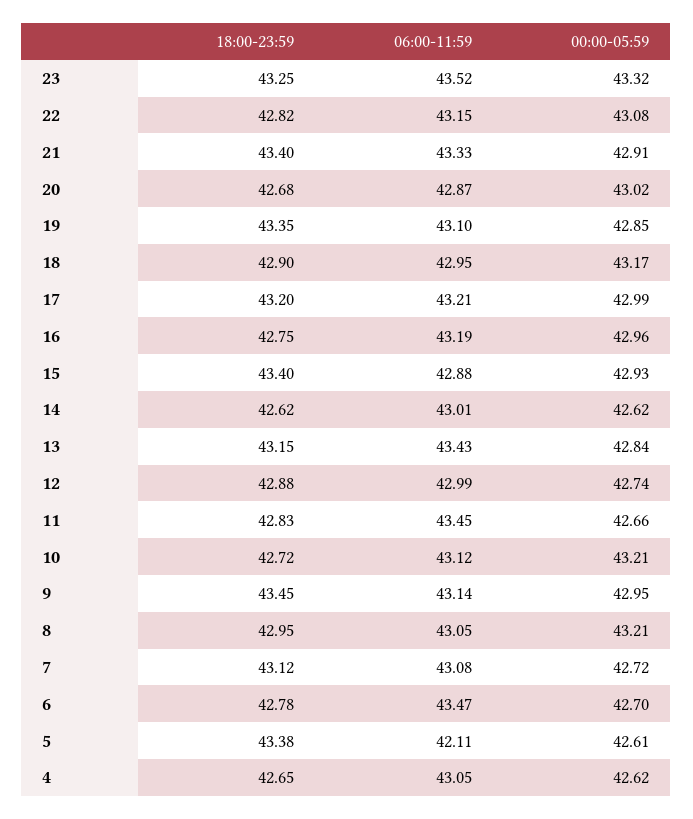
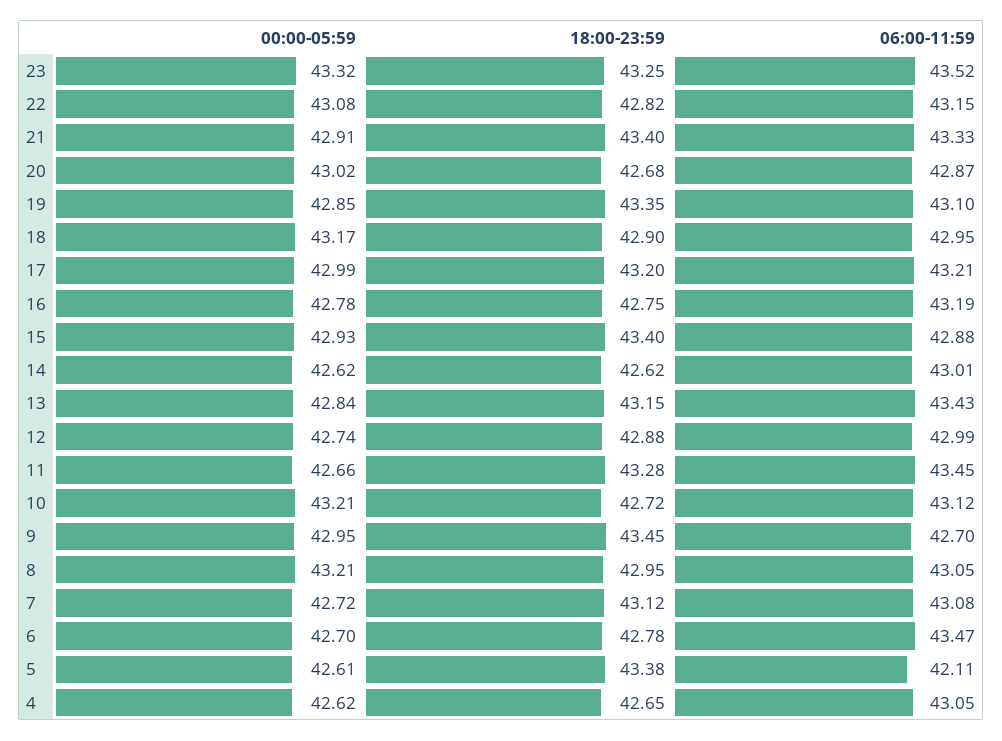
  {
    "18:00-23:59": {
      "23": 43.25,
      "22": 42.82,
      "21": 43.4,
      "20": 42.68,
      "19": 43.35,
      "18": 42.9,
      "17": 43.2,
      "16": 42.75,
      "15": 43.4,
      "14": 42.62,
      "13": 43.15,
      "12": 42.88,
-     "11": 42.83,
+     "11": 43.28,
      "10": 42.72,
      "9": 43.45,
      "8": 42.95,
      "7": 43.12,
      "6": 42.78,
      "5": 43.38,
      "4": 42.65
    },
    "06:00-11:59": {
      "23": 43.52,
      "22": 43.15,
      "21": 43.33,
      "20": 42.87,
      "19": 43.1,
      "18": 42.95,
      "17": 43.21,
      "16": 43.19,
      "15": 42.88,
      "14": 43.01,
      "13": 43.43,
      "12": 42.99,
      "11": 43.45,
      "10": 43.12,
-     "9": 43.14,
+     "9": 42.7,
      "8": 43.05,
      "7": 43.08,
      "6": 43.47,
      "5": 42.11,
      "4": 43.05
    },
    "00:00-05:59": {
      "23": 43.32,
      "22": 43.08,
      "21": 42.91,
      "20": 43.02,
      "19": 42.85,
      "18": 43.17,
      "17": 42.99,
-     "16": 42.96,
+     "16": 42.78,
      "15": 42.93,
      "14": 42.62,
      "13": 42.84,
      "12": 42.74,
      "11": 42.66,
      "10": 43.21,
      "9": 42.95,
      "8": 43.21,
      "7": 42.72,
      "6": 42.7,
      "5": 42.61,
      "4": 42.62
    }
  }

